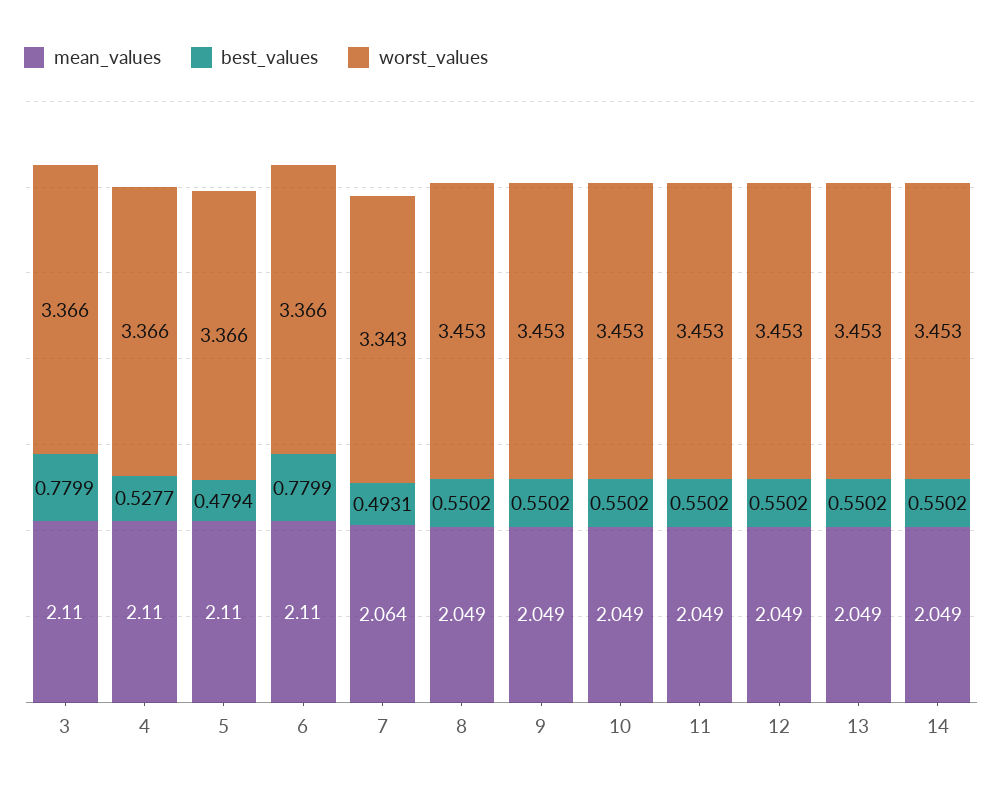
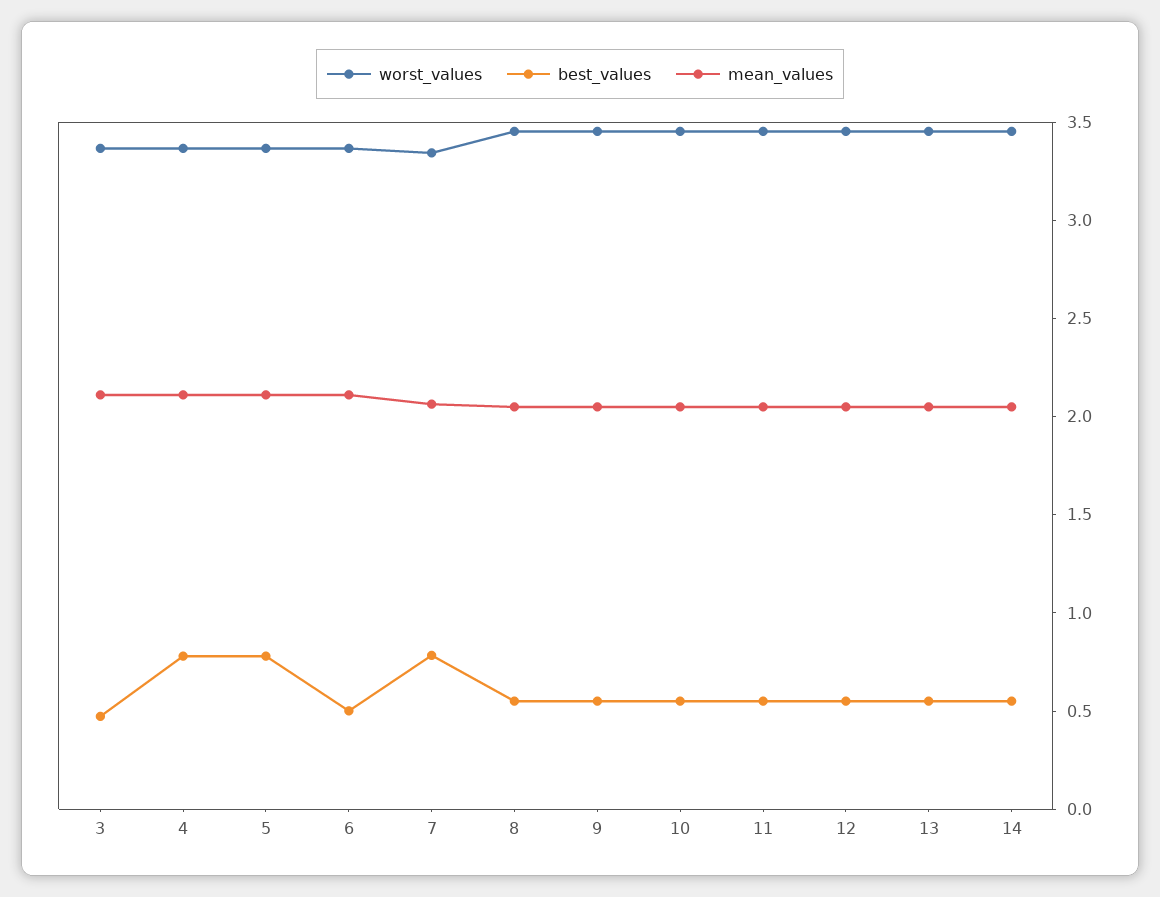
  {
    "mean_values": {
      "3": 2.11,
      "4": 2.11,
      "5": 2.11,
      "6": 2.11,
      "7": 2.064,
      "8": 2.049,
      "9": 2.049,
      "10": 2.049,
      "11": 2.049,
      "12": 2.049,
      "13": 2.049,
      "14": 2.049
    },
    "best_values": {
-     "3": 0.7799,
+     "3": 0.5,
-     "4": 0.5277,
+     "4": 0.8,
-     "5": 0.4794,
+     "5": 0.8,
-     "6": 0.7799,
+     "6": 0.5,
-     "7": 0.4931,
+     "7": 0.8,
      "8": 0.5502,
      "9": 0.5502,
      "10": 0.5502,
      "11": 0.5502,
      "12": 0.5502,
      "13": 0.5502,
      "14": 0.5502
    },
    "worst_values": {
      "3": 3.366,
      "4": 3.366,
      "5": 3.366,
      "6": 3.366,
      "7": 3.343,
      "8": 3.453,
      "9": 3.453,
      "10": 3.453,
      "11": 3.453,
      "12": 3.453,
      "13": 3.453,
      "14": 3.453
    }
  }

